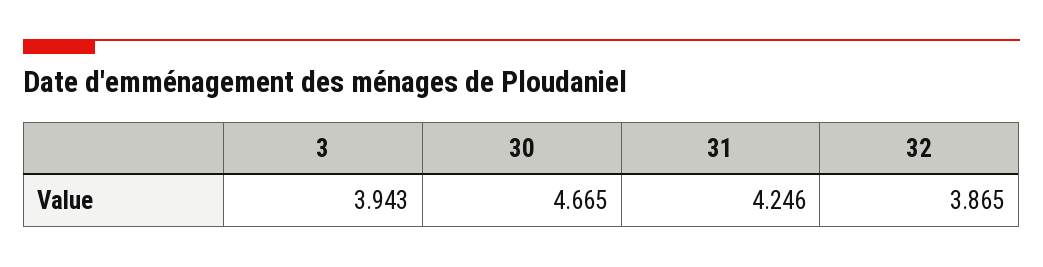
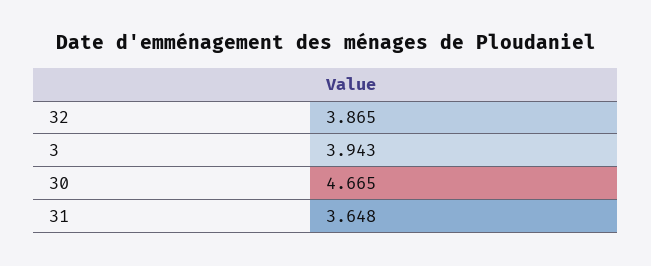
  {
    "3": 3.943,
    "30": 4.665,
-   "31": 4.246,
+   "31": 3.648,
    "32": 3.865
  }

